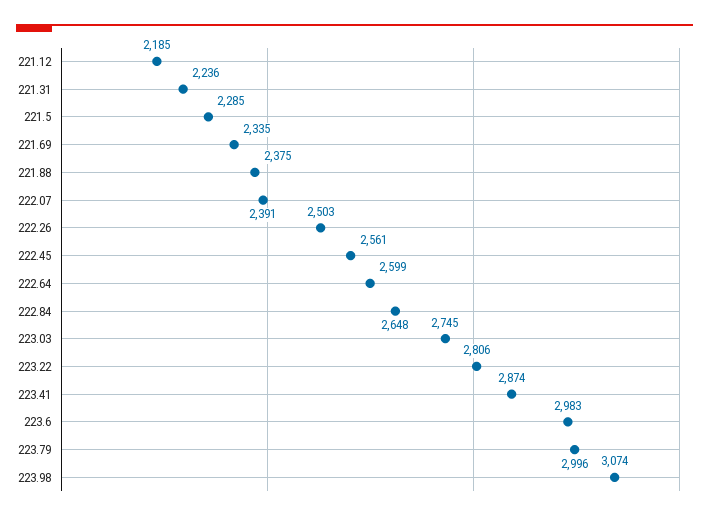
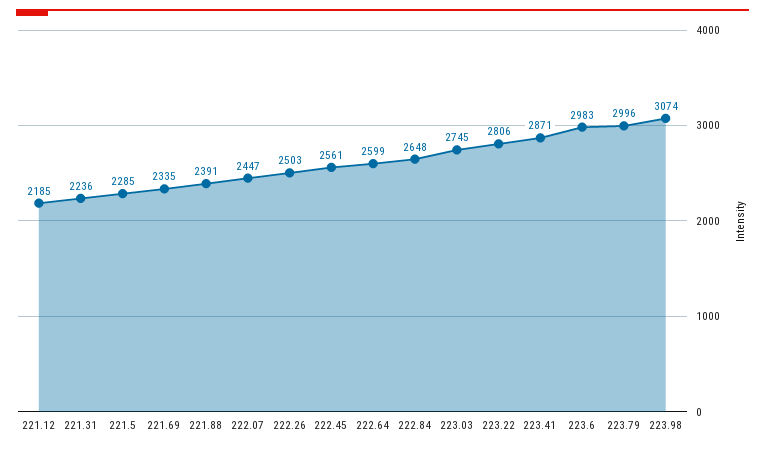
  {
    "221.12": 2185,
    "221.31": 2236,
    "221.5": 2285,
    "221.69": 2335,
-   "221.88": 2375,
+   "221.88": 2391,
-   "222.07": 2391,
+   "222.07": 2447,
    "222.26": 2503,
    "222.45": 2561,
    "222.64": 2599,
    "222.84": 2648,
    "223.03": 2745,
    "223.22": 2806,
-   "223.41": 2874,
+   "223.41": 2871,
    "223.6": 2983,
    "223.79": 2996,
    "223.98": 3074
  }

